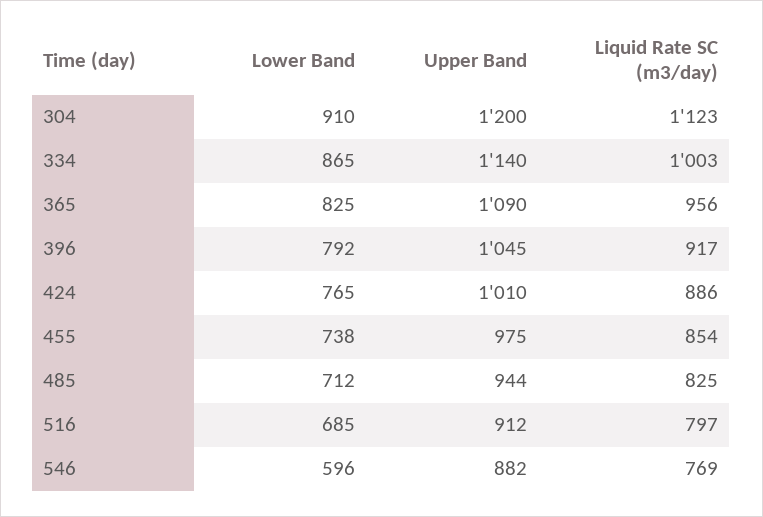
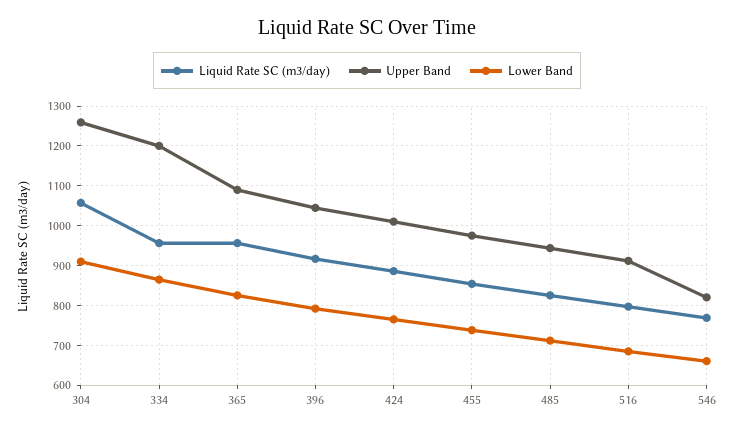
  {
    "Lower Band": {
      "304": 910,
      "334": 865,
      "365": 825,
      "396": 792,
      "424": 765,
      "455": 738,
      "485": 712,
      "516": 685,
-     "546": 596
+     "546": 660
    },
    "Upper Band": {
-     "304": 1200,
+     "304": 1260,
-     "334": 1140,
+     "334": 1200,
      "365": 1090,
      "396": 1045,
      "424": 1010,
      "455": 975,
      "485": 944,
      "516": 912,
-     "546": 882
+     "546": 820
    },
    "Liquid Rate SC (m3/day)": {
-     "304": 1123,
+     "304": 1060,
-     "334": 1003,
+     "334": 960,
      "365": 956,
      "396": 917,
      "424": 886,
      "455": 854,
      "485": 825,
      "516": 797,
      "546": 769
    }
  }

